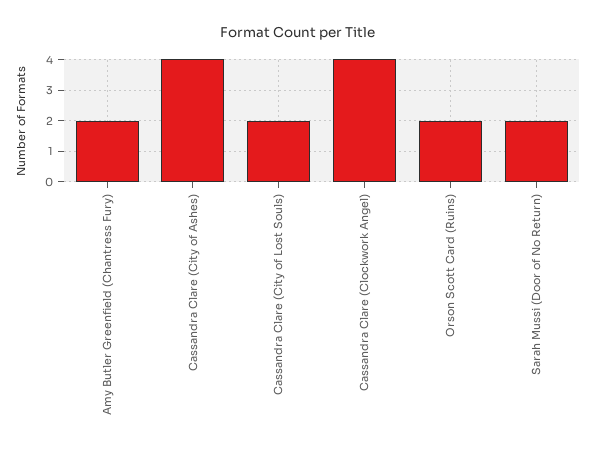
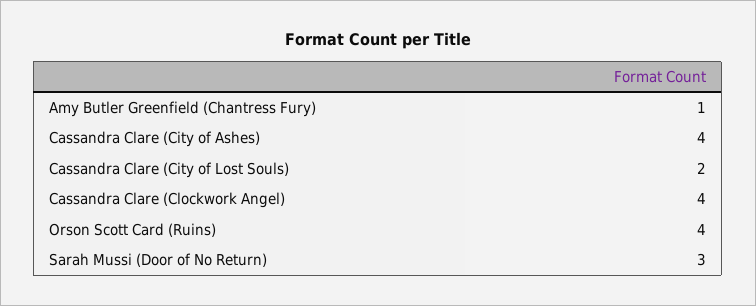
  {
-   "Amy Butler Greenfield (Chantress Fury)": 2,
+   "Amy Butler Greenfield (Chantress Fury)": 1,
    "Cassandra Clare (City of Ashes)": 4,
    "Cassandra Clare (City of Lost Souls)": 2,
    "Cassandra Clare (Clockwork Angel)": 4,
-   "Orson Scott Card (Ruins)": 2,
+   "Orson Scott Card (Ruins)": 4,
-   "Sarah Mussi (Door of No Return)": 2
+   "Sarah Mussi (Door of No Return)": 3
  }

